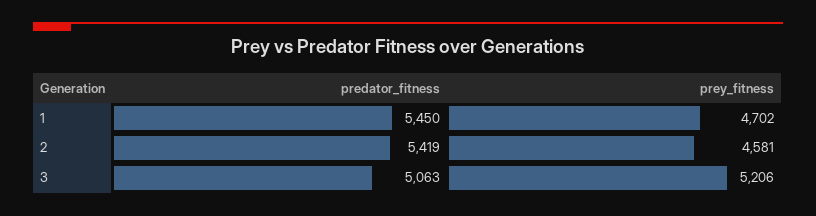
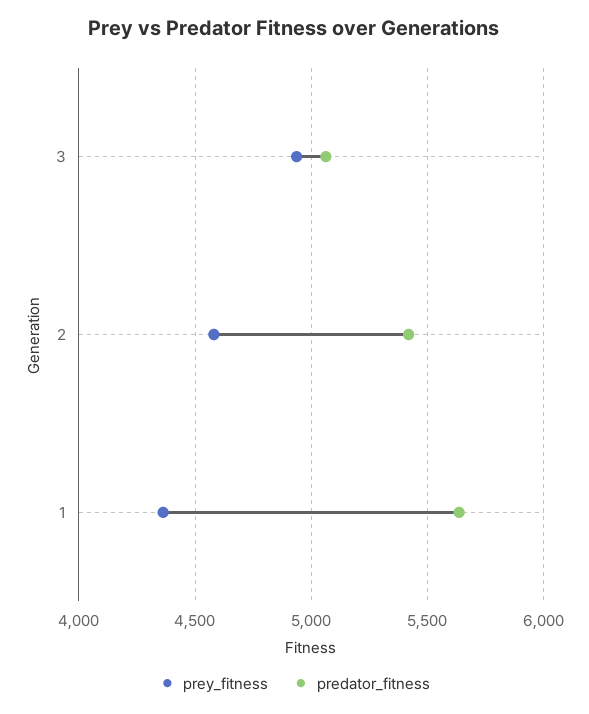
  {
    "predator_fitness": {
-     "1": 5450,
+     "1": 5650,
      "2": 5419,
      "3": 5063
    },
    "prey_fitness": {
-     "1": 4702,
+     "1": 4350,
      "2": 4581,
-     "3": 5206
+     "3": 4950
    }
  }

